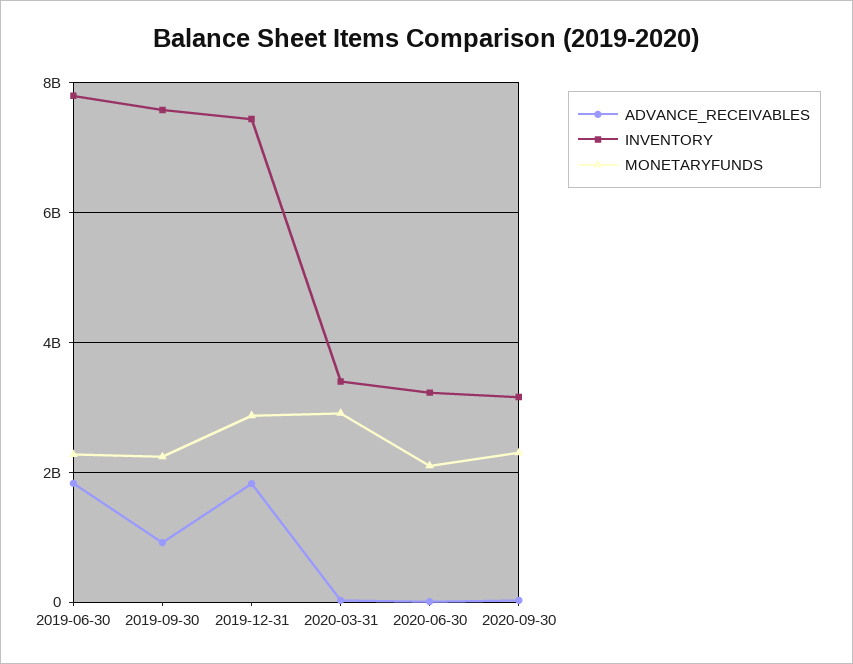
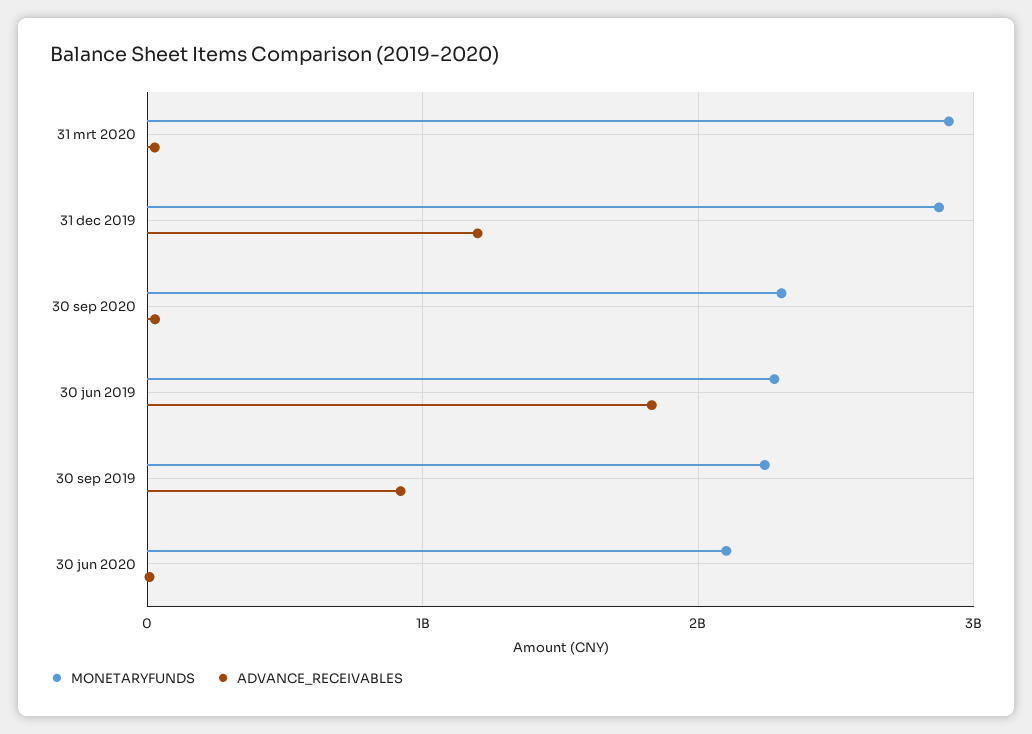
  {
    "ADVANCE_RECEIVABLES": {
      "2019-06-30": 1800000000,
      "2019-09-30": 900000000,
-     "2019-12-31": 1800000000,
+     "2019-12-31": 1200000000,
      "2020-03-31": 0,
      "2020-06-30": 0,
      "2020-09-30": 0
    },
-   "INVENTORY": {
-     "2019-06-30": 7800000000,
-     "2019-09-30": 7600000000,
-     "2019-12-31": 7400000000,
-     "2020-03-31": 3400000000,
-     "2020-06-30": 3200000000,
-     "2020-09-30": 3200000000
-   },
    "MONETARYFUNDS": {
      "2019-06-30": 2300000000,
      "2019-09-30": 2200000000,
      "2019-12-31": 2900000000,
      "2020-03-31": 2900000000,
      "2020-06-30": 2100000000,
      "2020-09-30": 2300000000
    }
  }

